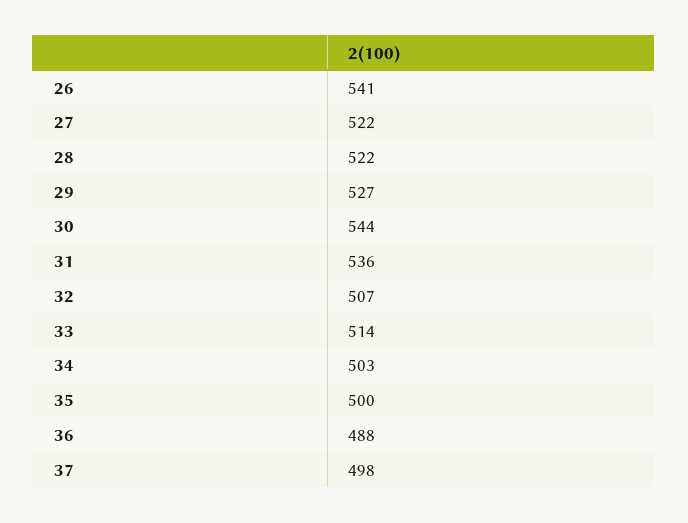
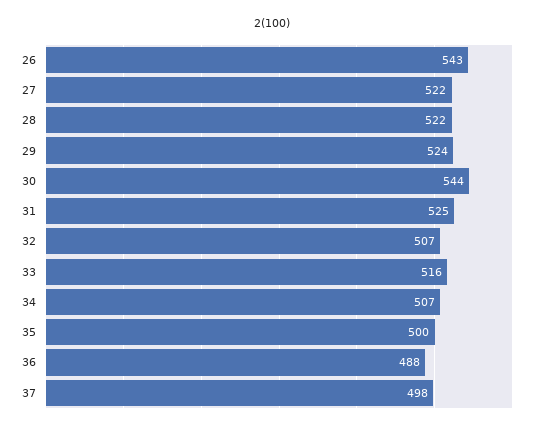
  {
-   "26": 541,
+   "26": 543,
    "27": 522,
    "28": 522,
-   "29": 527,
+   "29": 524,
    "30": 544,
-   "31": 536,
+   "31": 525,
    "32": 507,
-   "33": 514,
+   "33": 516,
-   "34": 503,
+   "34": 507,
    "35": 500,
    "36": 488,
    "37": 498
  }

